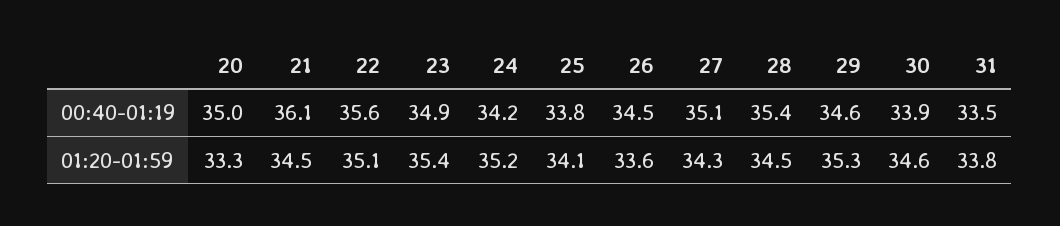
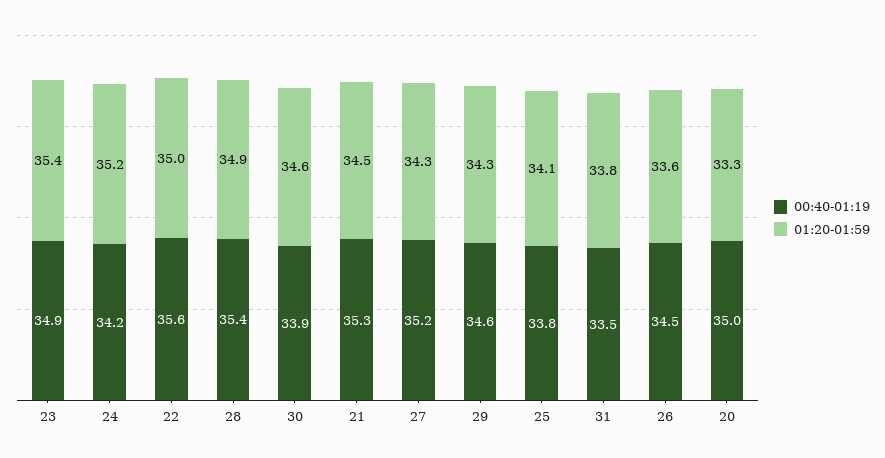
  {
    "00:40-01:19": {
      "20": 35,
-     "21": 36.1,
+     "21": 35.3,
      "22": 35.6,
      "23": 34.9,
      "24": 34.2,
      "25": 33.8,
      "26": 34.5,
-     "27": 35.1,
+     "27": 35.2,
      "28": 35.4,
      "29": 34.6,
      "30": 33.9,
      "31": 33.5
    },
    "01:20-01:59": {
      "20": 33.3,
      "21": 34.5,
-     "22": 35.1,
+     "22": 35,
      "23": 35.4,
      "24": 35.2,
      "25": 34.1,
      "26": 33.6,
      "27": 34.3,
-     "28": 34.5,
+     "28": 34.9,
-     "29": 35.3,
+     "29": 34.3,
      "30": 34.6,
      "31": 33.8
    }
  }

